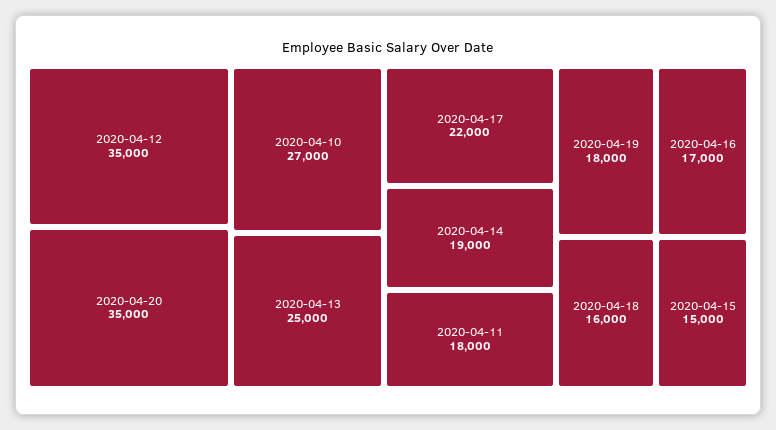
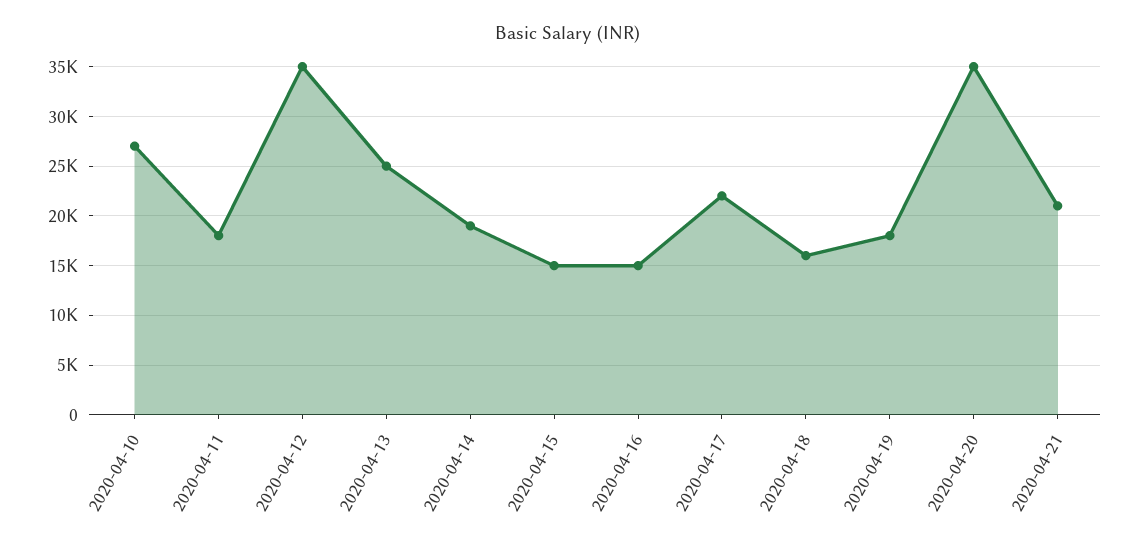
  {
    "2020-04-12": 35000,
    "2020-04-20": 35000,
    "2020-04-10": 27000,
    "2020-04-13": 25000,
    "2020-04-17": 22000,
    "2020-04-14": 19000,
    "2020-04-11": 18000,
    "2020-04-19": 18000,
-   "2020-04-16": 17000,
+   "2020-04-16": 15000,
    "2020-04-18": 16000,
-   "2020-04-15": 15000
+   "2020-04-15": 15000,
+   "2020-04-21": 21000
  }

